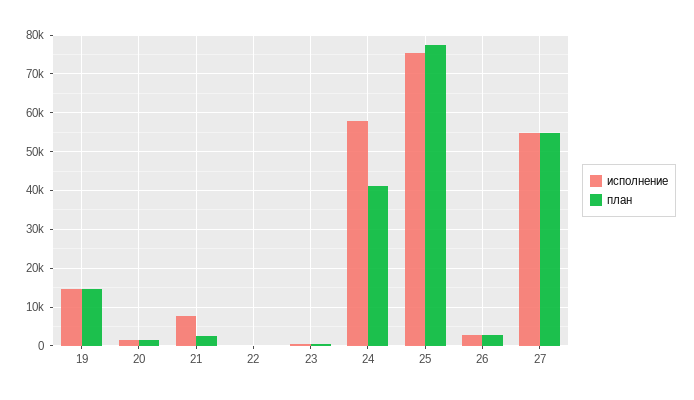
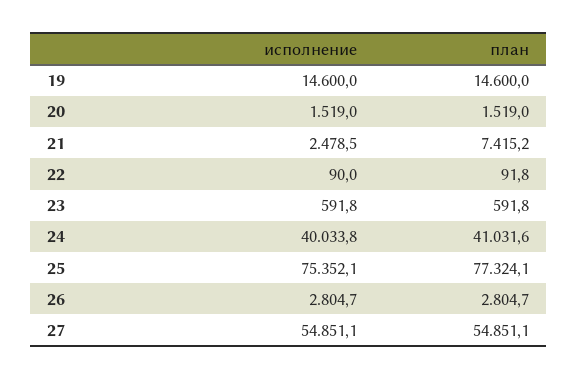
  {
    "исполнение": {
      "19": 14600,
      "20": 1519,
-     "21": 8000,
+     "21": 2478.5,
      "22": 90,
      "23": 591.8,
-     "24": 58000,
+     "24": 40033.8,
      "25": 75352.1,
      "26": 2804.7,
      "27": 54851.1
    },
    "план": {
      "19": 14600,
      "20": 1519,
-     "21": 2000,
+     "21": 7415.2,
      "22": 91.8,
      "23": 591.8,
      "24": 41031.6,
      "25": 77324.1,
      "26": 2804.7,
      "27": 54851.1
    }
  }

